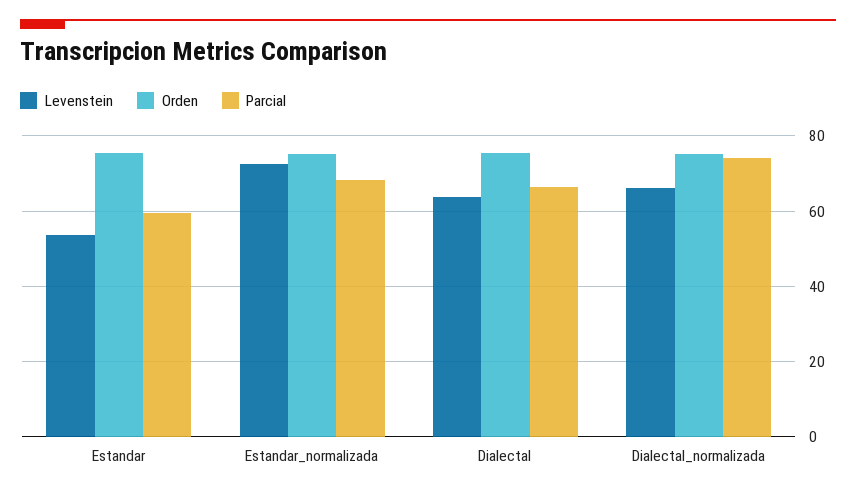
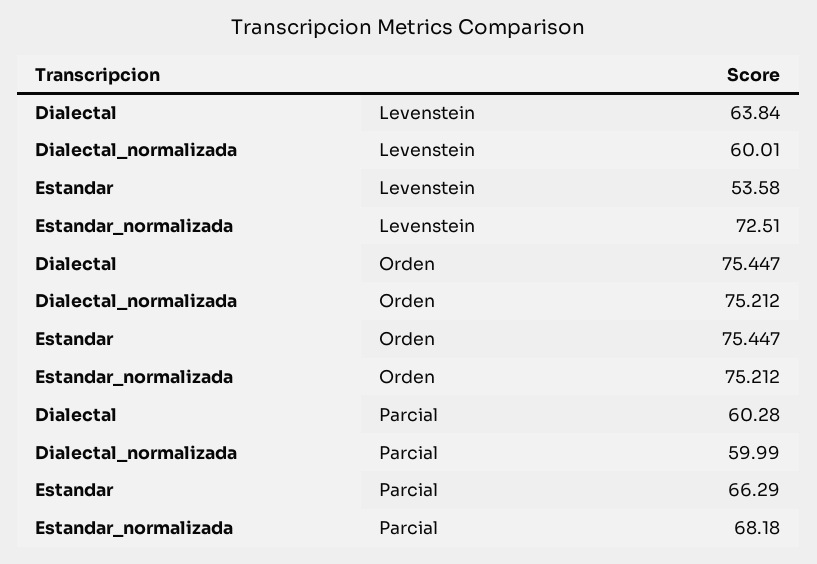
  {
    "Levenstein": {
      "Estandar": 53.58,
      "Estandar_normalizada": 72.51,
      "Dialectal": 63.84,
-     "Dialectal_normalizada": 66
+     "Dialectal_normalizada": 60.01
    },
    "Orden": {
      "Estandar": 75.447,
      "Estandar_normalizada": 75.212,
      "Dialectal": 75.447,
      "Dialectal_normalizada": 75.212
    },
    "Parcial": {
-     "Estandar": 60,
+     "Estandar": 66.29,
      "Estandar_normalizada": 68.18,
-     "Dialectal": 66,
+     "Dialectal": 60.28,
-     "Dialectal_normalizada": 74
+     "Dialectal_normalizada": 59.99
    }
  }

